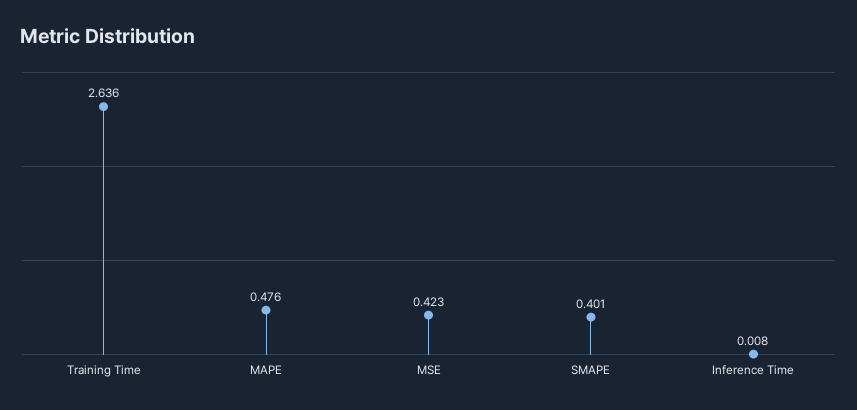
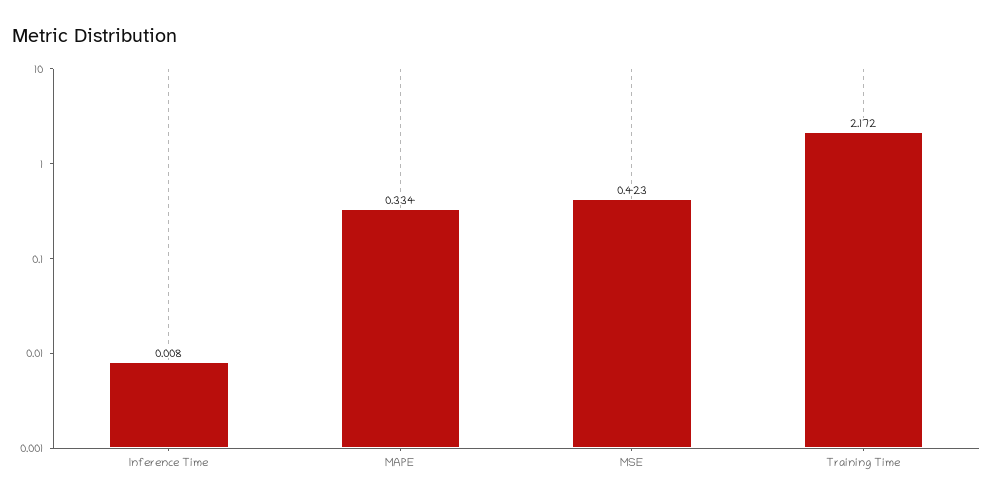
  {
-   "Training Time": 2.636,
+   "Training Time": 2.172,
-   "MAPE": 0.476,
+   "MAPE": 0.334,
    "MSE": 0.423,
-   "SMAPE": 0.401,
    "Inference Time": 0.008
  }

